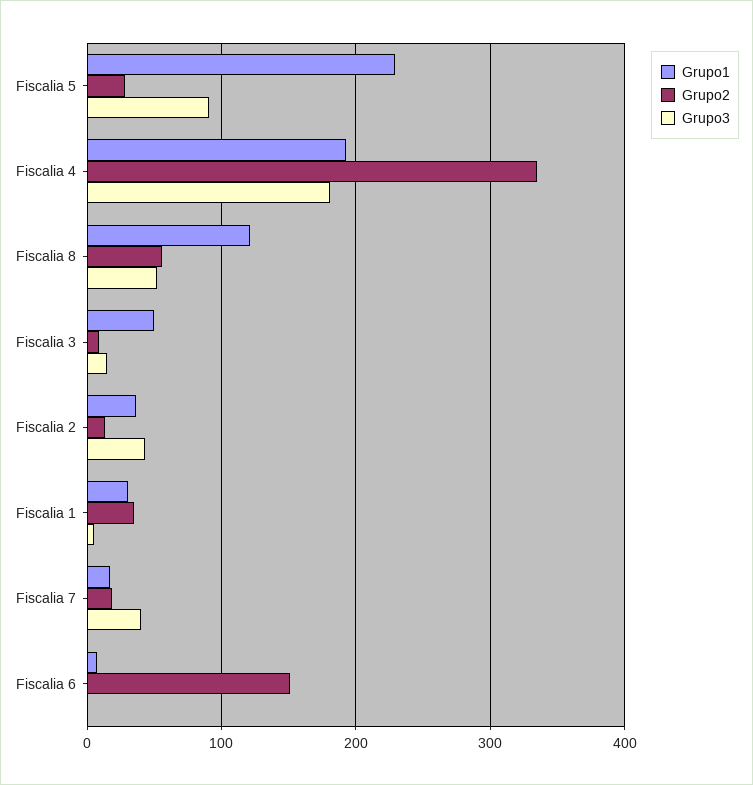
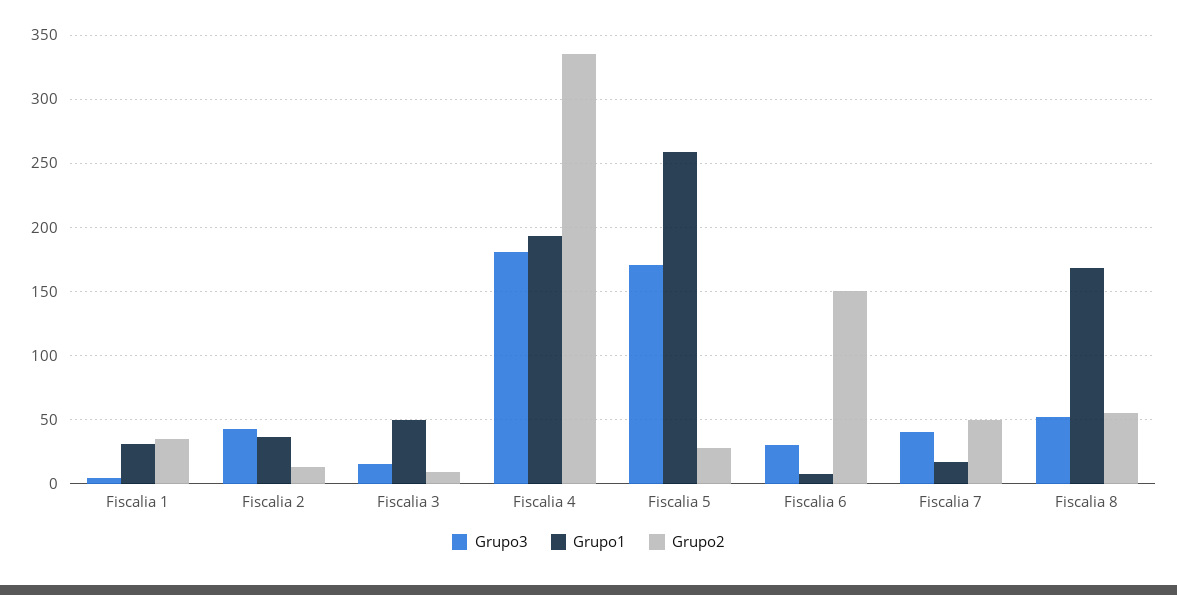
  {
    "Grupo1": {
-     "Fiscalia 5": 230,
+     "Fiscalia 5": 260,
      "Fiscalia 4": 195,
-     "Fiscalia 8": 120,
+     "Fiscalia 8": 170,
      "Fiscalia 3": 50,
      "Fiscalia 2": 35,
      "Fiscalia 1": 30,
      "Fiscalia 7": 15,
      "Fiscalia 6": 10
    },
    "Grupo2": {
      "Fiscalia 5": 30,
      "Fiscalia 4": 335,
      "Fiscalia 8": 55,
      "Fiscalia 3": 10,
      "Fiscalia 2": 15,
      "Fiscalia 1": 35,
-     "Fiscalia 7": 20,
+     "Fiscalia 7": 50,
      "Fiscalia 6": 150
    },
    "Grupo3": {
-     "Fiscalia 5": 90,
+     "Fiscalia 5": 170,
      "Fiscalia 4": 180,
      "Fiscalia 8": 50,
      "Fiscalia 3": 15,
      "Fiscalia 2": 45,
      "Fiscalia 1": 5,
      "Fiscalia 7": 40,
-     "Fiscalia 6": 0
+     "Fiscalia 6": 30
    }
  }

